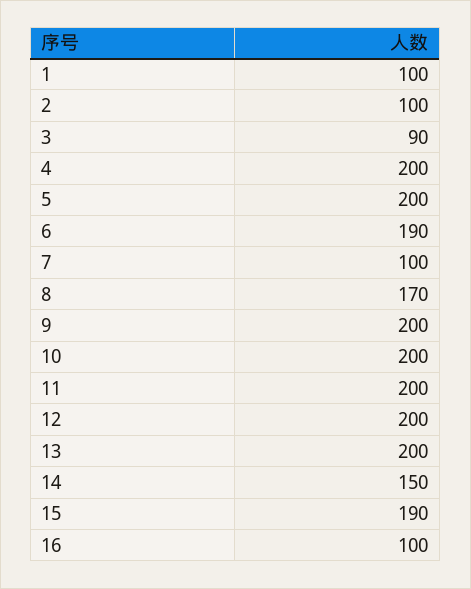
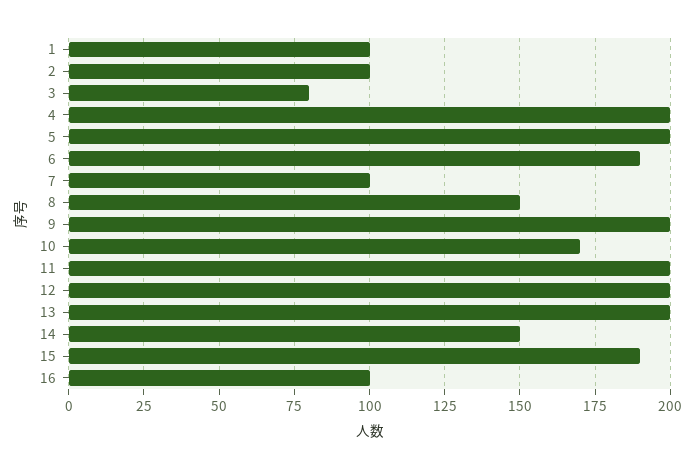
  {
    "1": 100,
    "2": 100,
-   "3": 90,
+   "3": 80,
    "4": 200,
    "5": 200,
    "6": 190,
    "7": 100,
-   "8": 170,
+   "8": 150,
    "9": 200,
-   "10": 200,
+   "10": 170,
    "11": 200,
    "12": 200,
    "13": 200,
    "14": 150,
    "15": 190,
    "16": 100
  }

